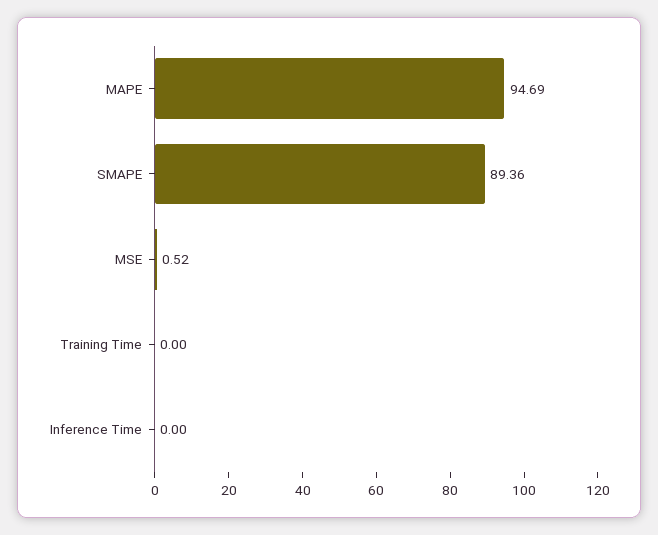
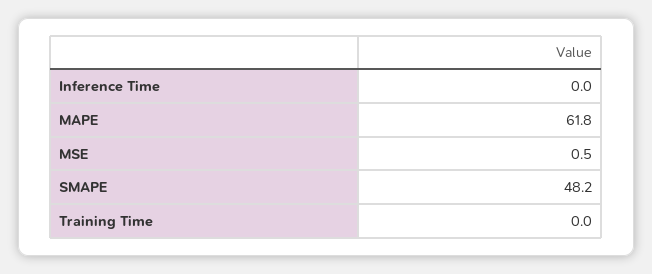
  {
-   "MAPE": 94.69,
+   "MAPE": 61.8,
-   "SMAPE": 89.36,
+   "SMAPE": 48.2,
    "MSE": 0.52,
    "Training Time": 0,
    "Inference Time": 0
  }

